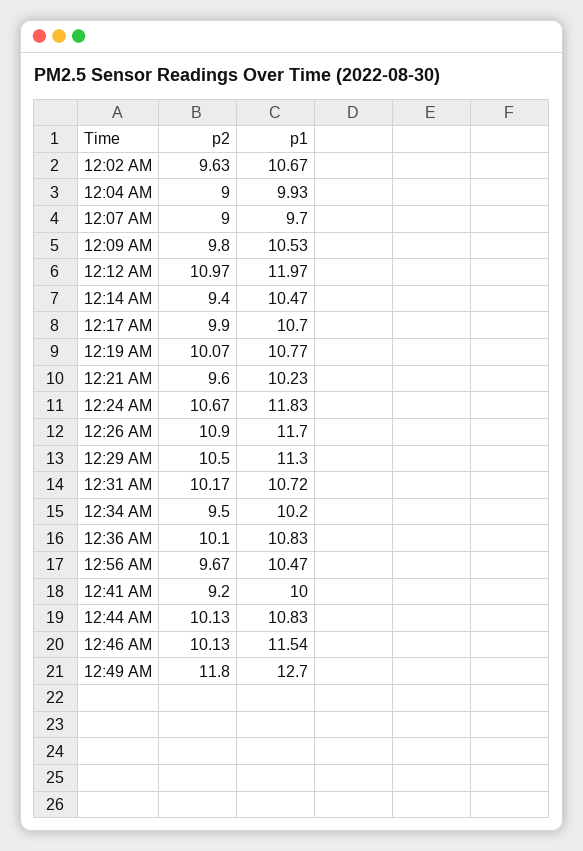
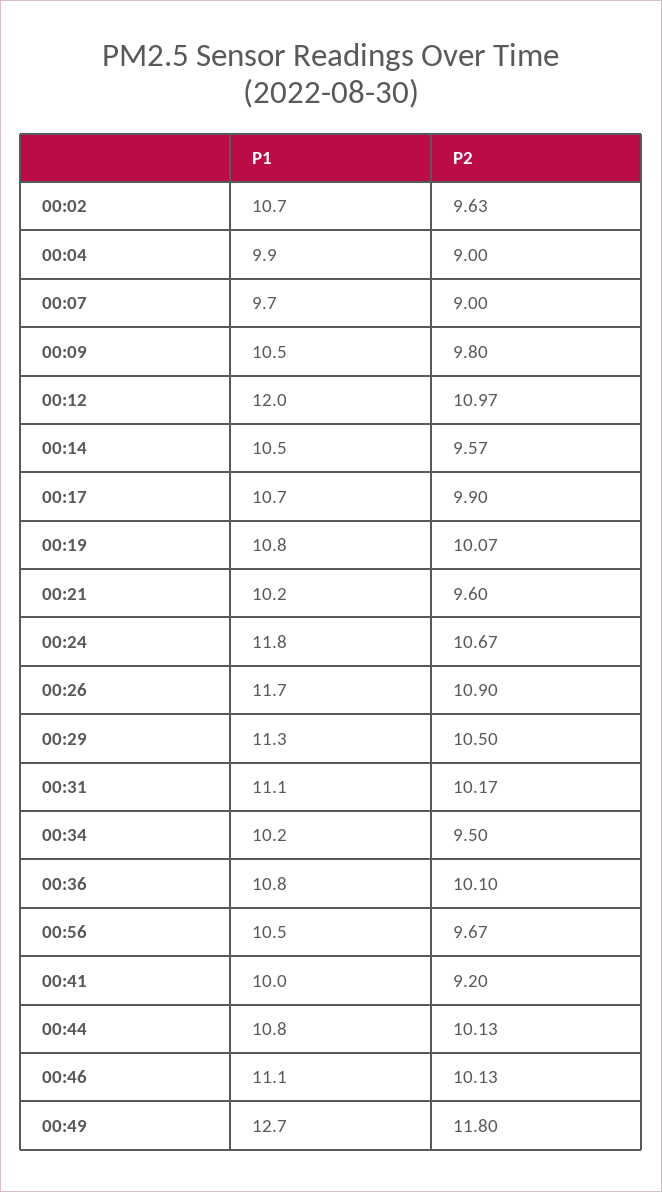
  {
    "p2": {
      "12:02 AM": 9.63,
      "12:04 AM": 9,
      "12:07 AM": 9,
      "12:09 AM": 9.8,
      "12:12 AM": 10.97,
-     "12:14 AM": 9.4,
+     "12:14 AM": 9.57,
      "12:17 AM": 9.9,
      "12:19 AM": 10.07,
      "12:21 AM": 9.6,
      "12:24 AM": 10.67,
      "12:26 AM": 10.9,
      "12:29 AM": 10.5,
      "12:31 AM": 10.17,
      "12:34 AM": 9.5,
      "12:36 AM": 10.1,
      "12:56 AM": 9.67,
      "12:41 AM": 9.2,
      "12:44 AM": 10.13,
      "12:46 AM": 10.13,
      "12:49 AM": 11.8
    },
    "p1": {
      "12:02 AM": 10.67,
      "12:04 AM": 9.93,
      "12:07 AM": 9.7,
      "12:09 AM": 10.53,
      "12:12 AM": 11.97,
      "12:14 AM": 10.47,
      "12:17 AM": 10.7,
      "12:19 AM": 10.77,
      "12:21 AM": 10.23,
      "12:24 AM": 11.83,
      "12:26 AM": 11.7,
      "12:29 AM": 11.3,
-     "12:31 AM": 10.72,
+     "12:31 AM": 11.1,
      "12:34 AM": 10.2,
      "12:36 AM": 10.83,
      "12:56 AM": 10.47,
      "12:41 AM": 10,
      "12:44 AM": 10.83,
-     "12:46 AM": 11.54,
+     "12:46 AM": 11.1,
      "12:49 AM": 12.7
    }
  }

